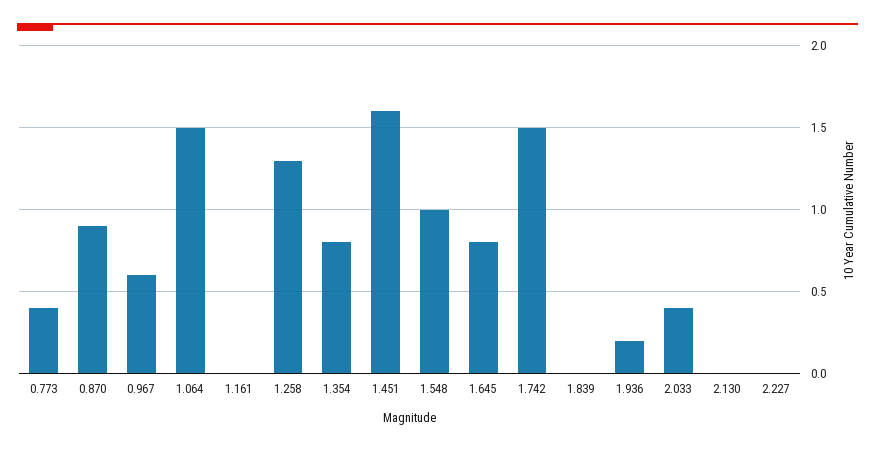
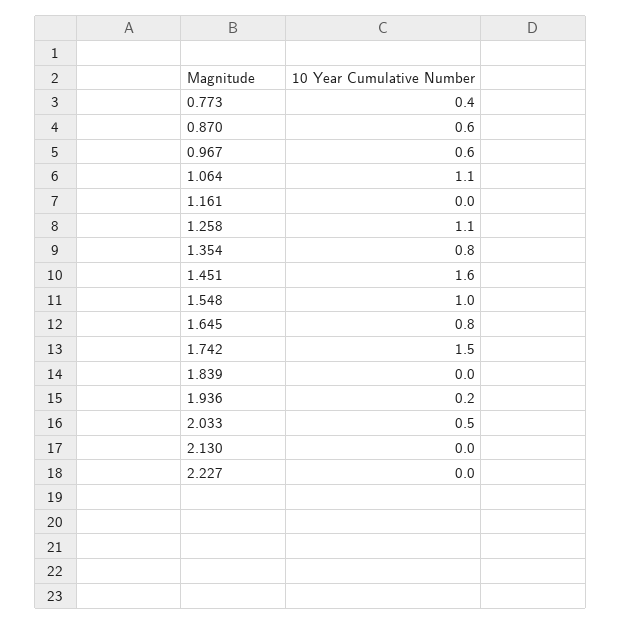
  {
    "0.773": 0.4,
-   "0.870": 0.9,
+   "0.870": 0.6,
    "0.967": 0.6,
-   "1.064": 1.5,
+   "1.064": 1.1,
    "1.161": 0,
-   "1.258": 1.3,
+   "1.258": 1.1,
    "1.354": 0.8,
    "1.451": 1.6,
    "1.548": 1,
    "1.645": 0.8,
    "1.742": 1.5,
    "1.839": 0,
    "1.936": 0.2,
-   "2.033": 0.4,
+   "2.033": 0.5,
    "2.130": 0,
    "2.227": 0
  }

